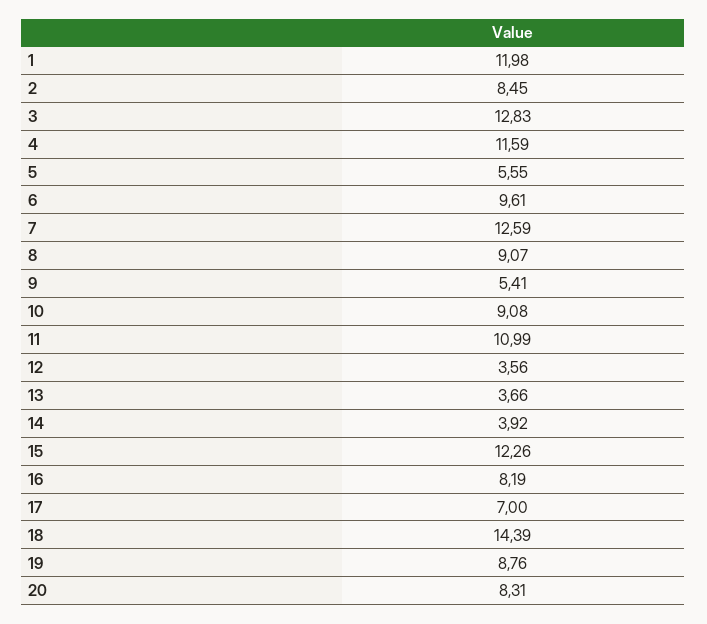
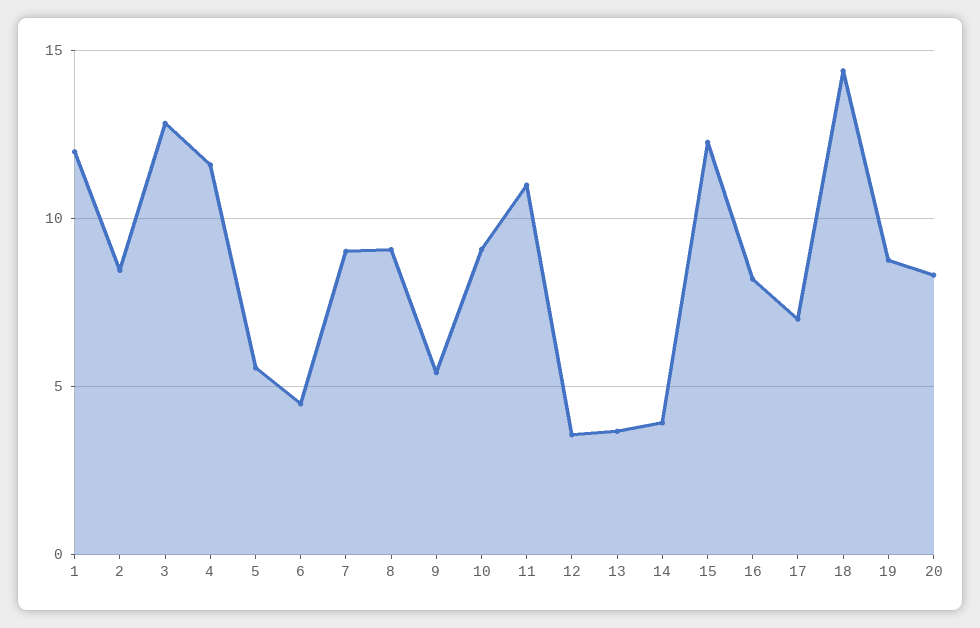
  {
    "1": 11.98,
    "2": 8.45,
    "3": 12.83,
    "4": 11.59,
    "5": 5.55,
-   "6": 9.61,
+   "6": 4.5,
-   "7": 12.59,
+   "7": 9,
    "8": 9.07,
    "9": 5.41,
    "10": 9.08,
    "11": 10.99,
    "12": 3.56,
    "13": 3.66,
    "14": 3.92,
    "15": 12.26,
    "16": 8.19,
    "17": 7,
    "18": 14.39,
    "19": 8.76,
    "20": 8.31
  }

